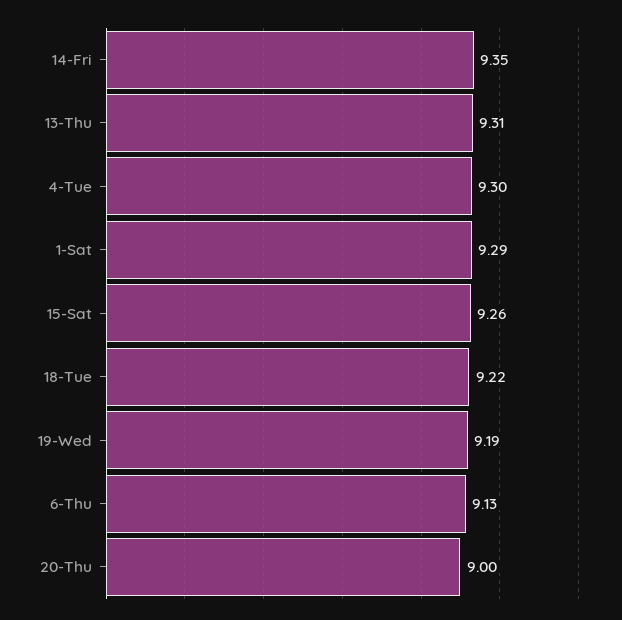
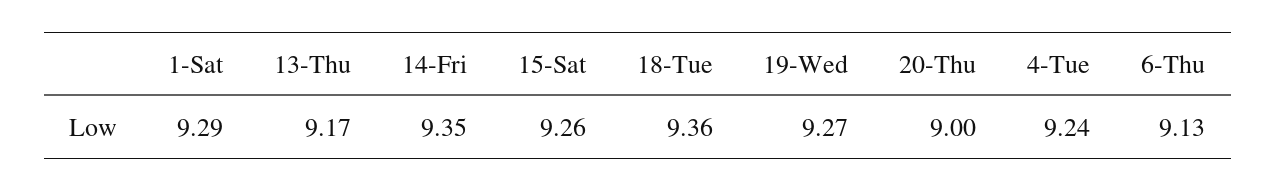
  {
    "14-Fri": 9.35,
-   "13-Thu": 9.31,
+   "13-Thu": 9.17,
-   "4-Tue": 9.3,
+   "4-Tue": 9.24,
    "1-Sat": 9.29,
    "15-Sat": 9.26,
-   "18-Tue": 9.22,
+   "18-Tue": 9.36,
-   "19-Wed": 9.19,
+   "19-Wed": 9.27,
    "6-Thu": 9.13,
    "20-Thu": 9
  }

